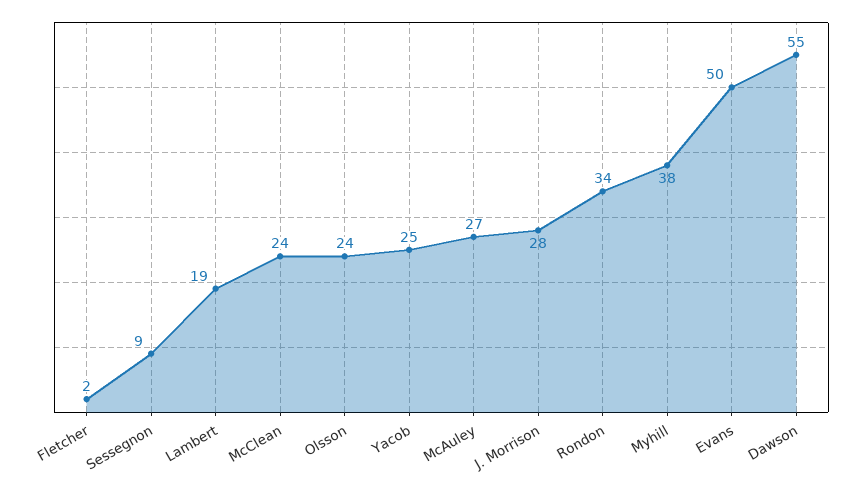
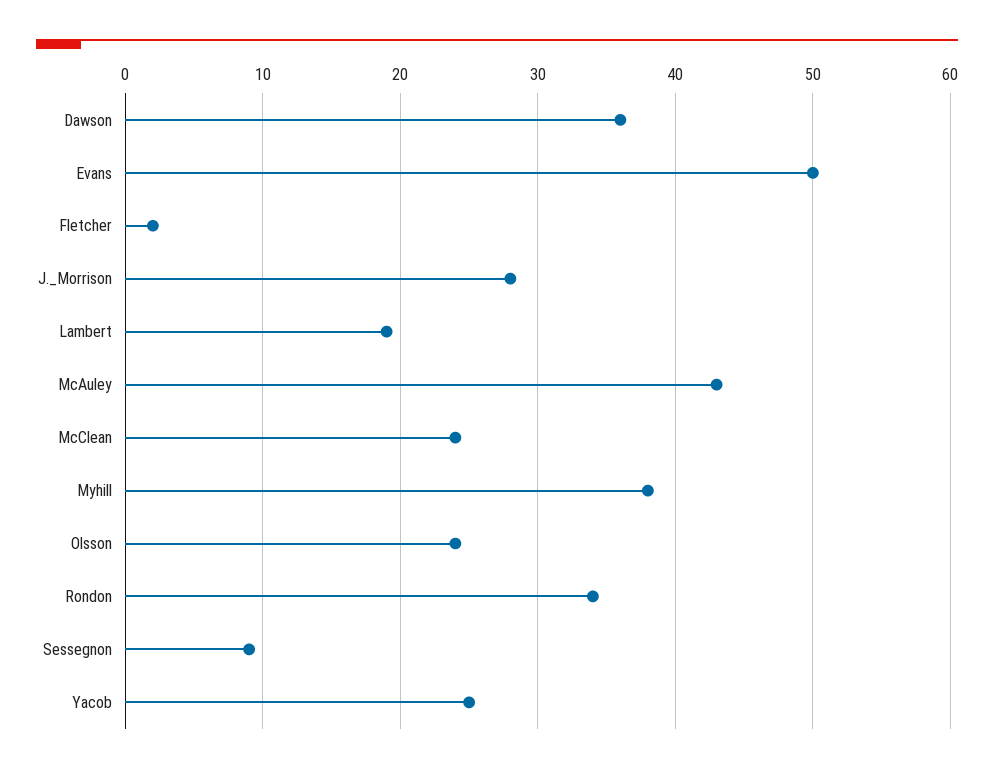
  {
    "Fletcher": 2,
    "Sessegnon": 9,
    "Lambert": 19,
    "McClean": 24,
    "Olsson": 24,
    "Yacob": 25,
-   "McAuley": 27,
+   "McAuley": 43,
    "J. Morrison": 28,
    "Rondon": 34,
    "Myhill": 38,
    "Evans": 50,
-   "Dawson": 55
+   "Dawson": 36
  }

